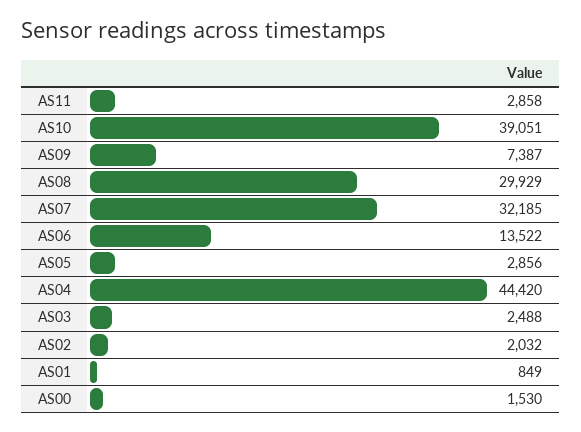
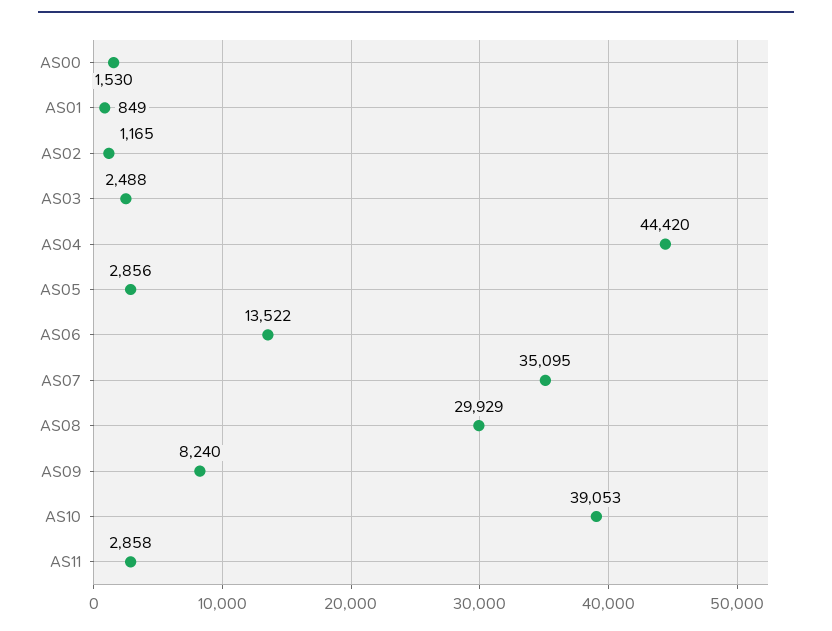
  {
    "AS11": 2858,
-   "AS10": 39051,
+   "AS10": 39053,
-   "AS09": 7387,
+   "AS09": 8240,
    "AS08": 29929,
-   "AS07": 32185,
+   "AS07": 35095,
    "AS06": 13522,
    "AS05": 2856,
    "AS04": 44420,
    "AS03": 2488,
-   "AS02": 2032,
+   "AS02": 1165,
    "AS01": 849,
    "AS00": 1530
  }

